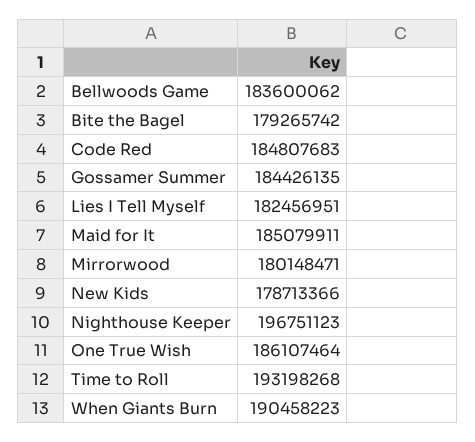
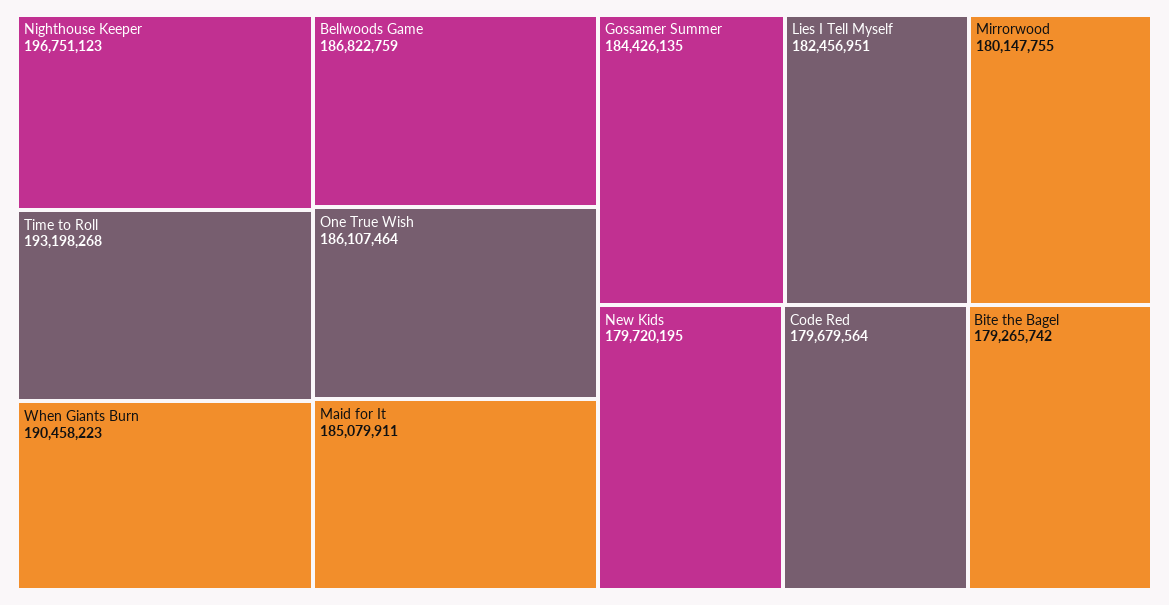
  {
-   "Bellwoods Game": 183600062,
+   "Bellwoods Game": 186822759,
    "Bite the Bagel": 179265742,
-   "Code Red": 184807683,
+   "Code Red": 179679564,
    "Gossamer Summer": 184426135,
    "Lies I Tell Myself": 182456951,
    "Maid for It": 185079911,
-   "Mirrorwood": 180148471,
+   "Mirrorwood": 180147755,
-   "New Kids": 178713366,
+   "New Kids": 179720195,
    "Nighthouse Keeper": 196751123,
    "One True Wish": 186107464,
    "Time to Roll": 193198268,
    "When Giants Burn": 190458223
  }

